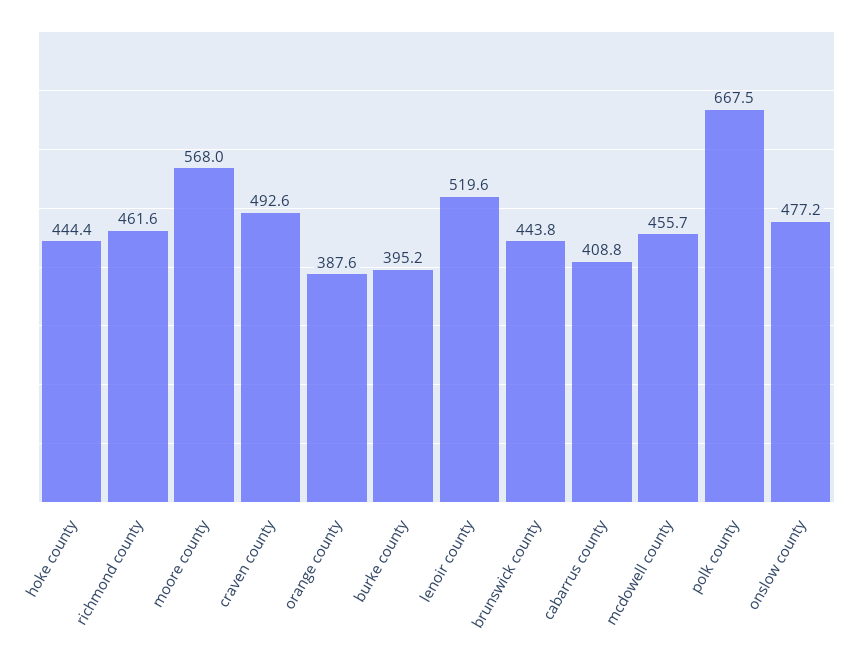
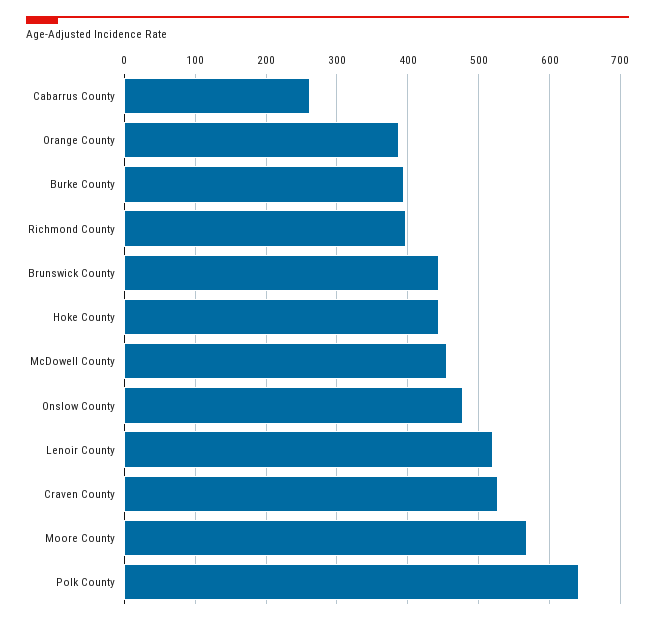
  {
    "hoke county": 444.4,
-   "richmond county": 461.6,
+   "richmond county": 400,
    "moore county": 568,
-   "craven county": 492.6,
+   "craven county": 530,
    "orange county": 387.6,
    "burke county": 395.2,
    "lenoir county": 519.6,
    "brunswick county": 443.8,
-   "cabarrus county": 408.8,
+   "cabarrus county": 260,
    "mcdowell county": 455.7,
-   "polk county": 667.5,
+   "polk county": 640,
    "onslow county": 477.2
  }

